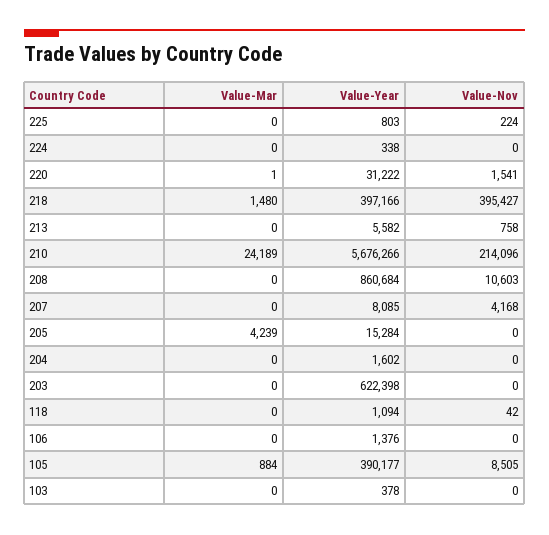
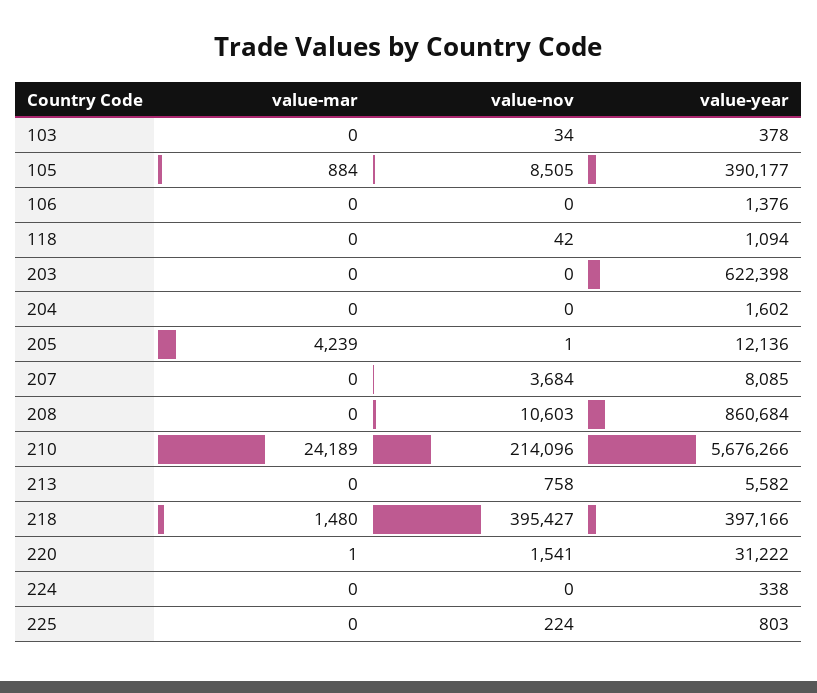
  {
    "Value-Mar": {
      "225": 0,
      "224": 0,
      "220": 1,
      "218": 1480,
      "213": 0,
      "210": 24189,
      "208": 0,
      "207": 0,
      "205": 4239,
      "204": 0,
      "203": 0,
      "118": 0,
      "106": 0,
      "105": 884,
      "103": 0
    },
    "Value-Year": {
      "225": 803,
      "224": 338,
      "220": 31222,
      "218": 397166,
      "213": 5582,
      "210": 5676266,
      "208": 860684,
      "207": 8085,
-     "205": 15284,
+     "205": 12136,
      "204": 1602,
      "203": 622398,
      "118": 1094,
      "106": 1376,
      "105": 390177,
      "103": 378
    },
    "Value-Nov": {
      "225": 224,
      "224": 0,
      "220": 1541,
      "218": 395427,
      "213": 758,
      "210": 214096,
      "208": 10603,
-     "207": 4168,
+     "207": 3684,
-     "205": 0,
+     "205": 1,
      "204": 0,
      "203": 0,
      "118": 42,
      "106": 0,
      "105": 8505,
-     "103": 0
+     "103": 34
    }
  }

